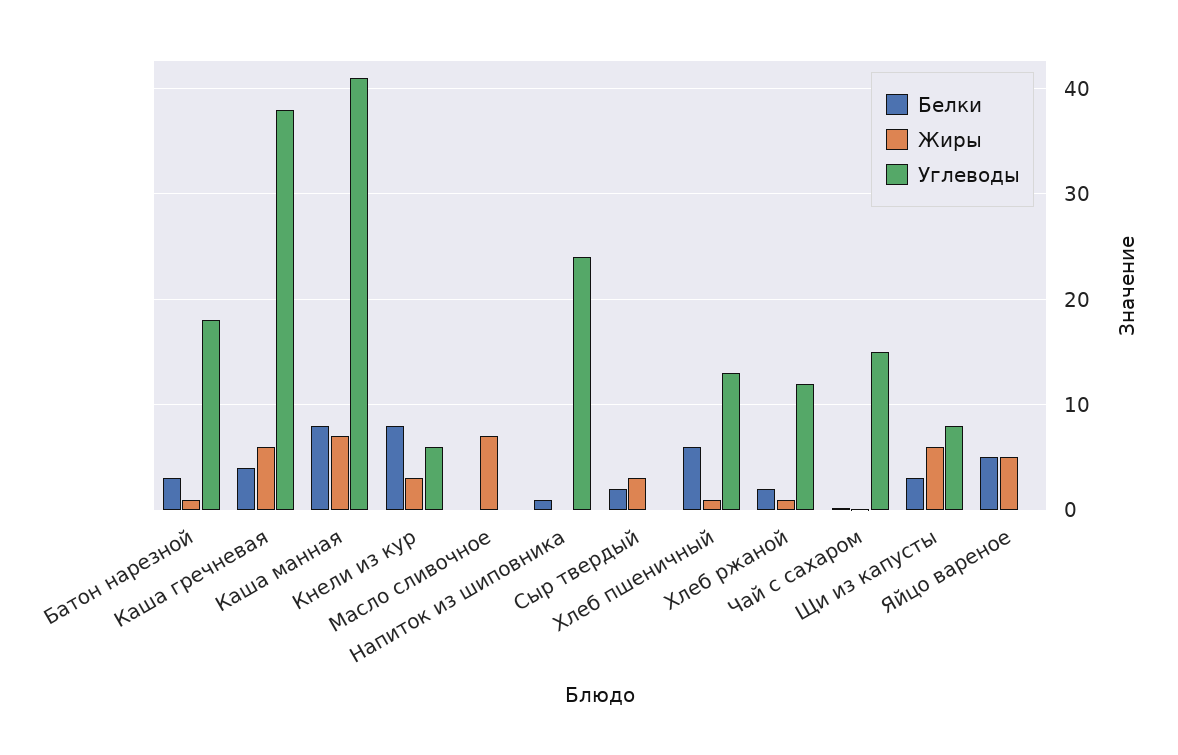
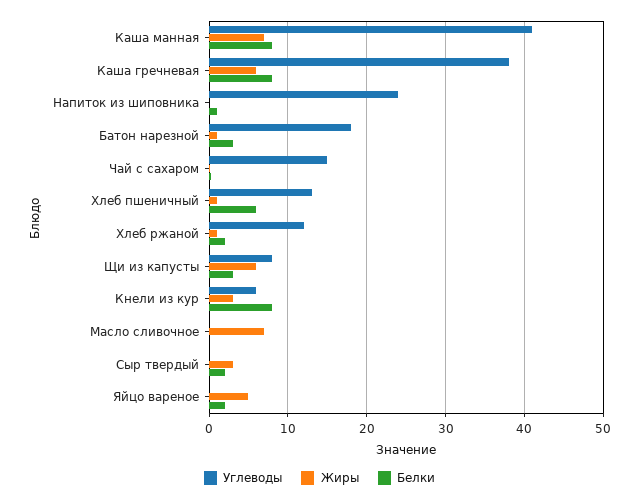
  {
    "Белки": {
      "Батон нарезной": 3,
-     "Каша гречневая": 4,
+     "Каша гречневая": 8,
      "Каша манная": 8,
      "Кнели из кур": 8,
      "Масло сливочное": 0,
      "Напиток из шиповника": 1,
      "Сыр твердый": 2,
      "Хлеб пшеничный": 6,
      "Хлеб ржаной": 2,
      "Чай с сахаром": 0,
      "Щи из капусты": 3,
-     "Яйцо вареное": 5
+     "Яйцо вареное": 2
    },
    "Жиры": {
      "Батон нарезной": 1,
      "Каша гречневая": 6,
      "Каша манная": 7,
      "Кнели из кур": 3,
      "Масло сливочное": 7,
      "Напиток из шиповника": 0,
      "Сыр твердый": 3,
      "Хлеб пшеничный": 1,
      "Хлеб ржаной": 1,
      "Чай с сахаром": 0,
      "Щи из капусты": 6,
      "Яйцо вареное": 5
    },
    "Углеводы": {
      "Батон нарезной": 18,
      "Каша гречневая": 38,
      "Каша манная": 41,
      "Кнели из кур": 6,
      "Масло сливочное": 0,
      "Напиток из шиповника": 24,
      "Сыр твердый": 0,
      "Хлеб пшеничный": 13,
      "Хлеб ржаной": 12,
      "Чай с сахаром": 15,
      "Щи из капусты": 8,
      "Яйцо вареное": 0
    }
  }

